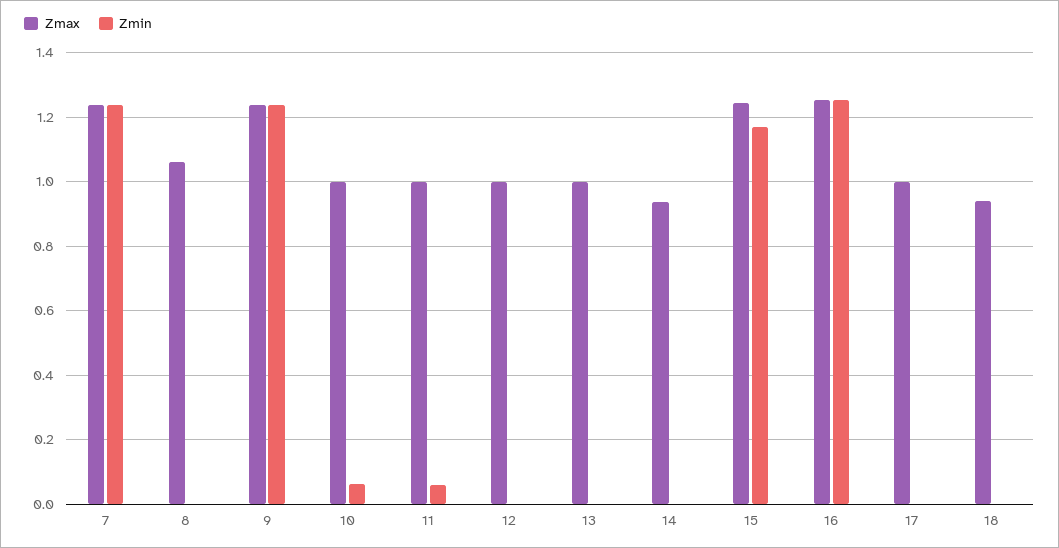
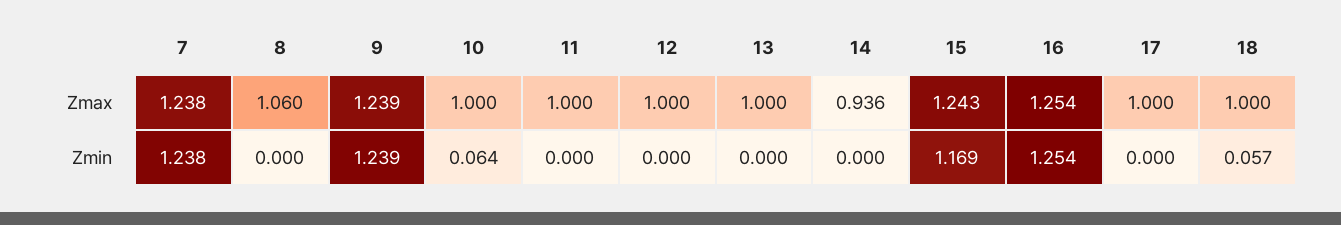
  {
    "Zmax": {
      "7": 1.238,
      "8": 1.06,
      "9": 1.239,
      "10": 1,
      "11": 1,
      "12": 1,
      "13": 1,
      "14": 0.936,
      "15": 1.243,
      "16": 1.254,
      "17": 1,
-     "18": 0.94
+     "18": 1
    },
    "Zmin": {
      "7": 1.238,
      "8": 0,
      "9": 1.239,
      "10": 0.064,
-     "11": 0.06,
+     "11": 0,
      "12": 0,
      "13": 0,
      "14": 0,
      "15": 1.169,
      "16": 1.254,
      "17": 0,
-     "18": 0
+     "18": 0.057
    }
  }

